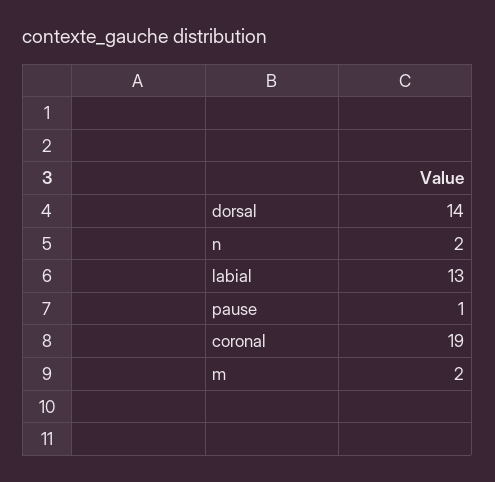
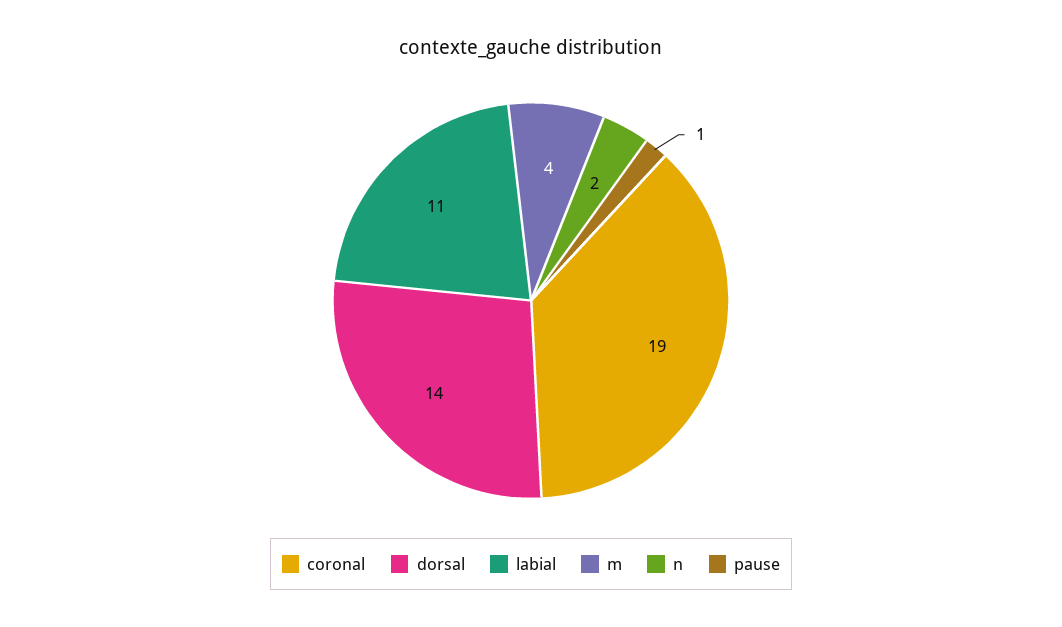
  {
    "dorsal": 14,
    "n": 2,
-   "labial": 13,
+   "labial": 11,
    "pause": 1,
    "coronal": 19,
-   "m": 2
+   "m": 4
  }

